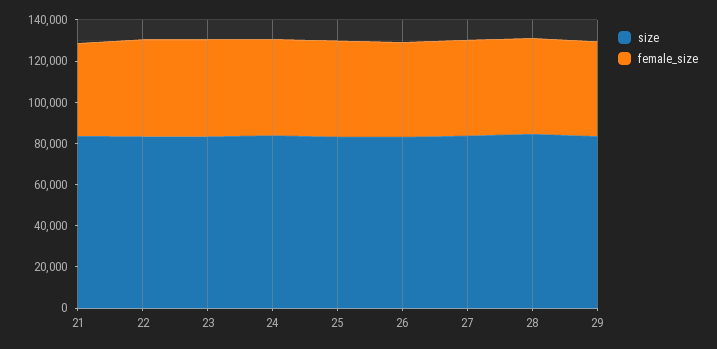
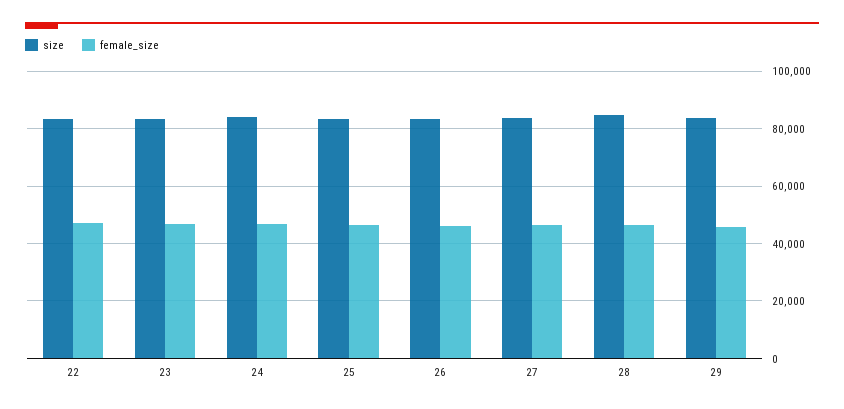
  {
    "size": {
-     "21": 85000,
      "22": 82500,
      "23": 82500,
      "24": 85000,
      "25": 82500,
      "26": 82500,
      "27": 85000,
      "28": 85000,
      "29": 82500
    },
    "female_size": {
-     "21": 45000,
      "22": 47500,
      "23": 47500,
      "24": 47500,
      "25": 47500,
      "26": 45000,
      "27": 47500,
      "28": 47500,
      "29": 45000
    }
  }

